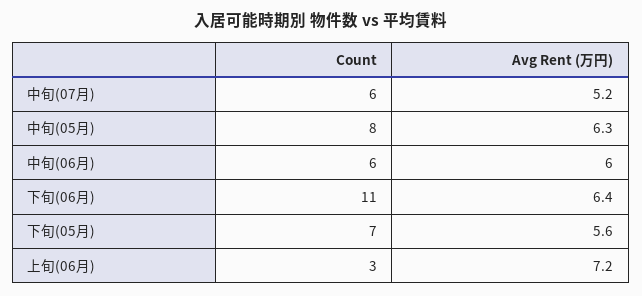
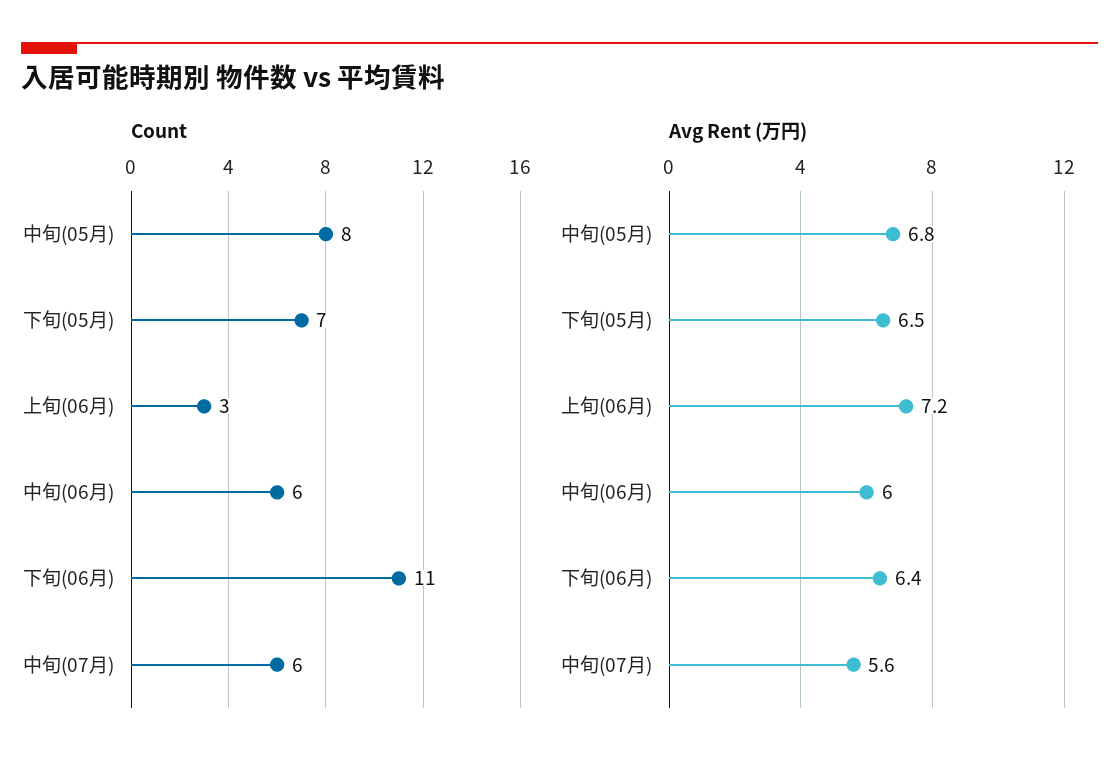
  {
    "Count": {
      "中旬(07月)": 6,
      "中旬(05月)": 8,
      "中旬(06月)": 6,
      "下旬(06月)": 11,
      "下旬(05月)": 7,
      "上旬(06月)": 3
    },
    "Avg Rent (万円)": {
-     "中旬(07月)": 5.2,
+     "中旬(07月)": 5.6,
-     "中旬(05月)": 6.3,
+     "中旬(05月)": 6.8,
      "中旬(06月)": 6,
      "下旬(06月)": 6.4,
-     "下旬(05月)": 5.6,
+     "下旬(05月)": 6.5,
      "上旬(06月)": 7.2
    }
  }

